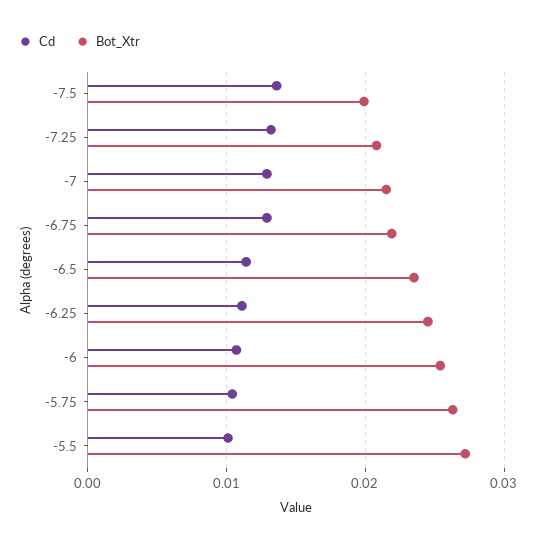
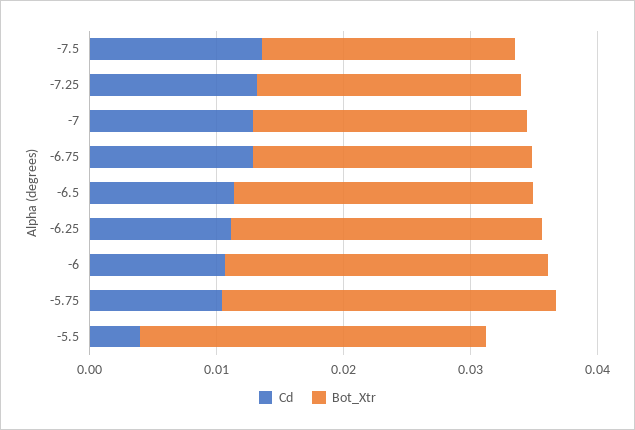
  {
    "Cd": {
      "-7.5": 0.014,
      "-7.25": 0.013,
      "-7": 0.013,
      "-6.75": 0.013,
      "-6.5": 0.011,
      "-6.25": 0.011,
      "-6": 0.011,
      "-5.75": 0.01,
-     "-5.5": 0.01
+     "-5.5": 0.004
    },
    "Bot_Xtr": {
      "-7.5": 0.02,
      "-7.25": 0.021,
      "-7": 0.022,
      "-6.75": 0.022,
      "-6.5": 0.024,
      "-6.25": 0.025,
      "-6": 0.025,
      "-5.75": 0.026,
      "-5.5": 0.027
    }
  }

